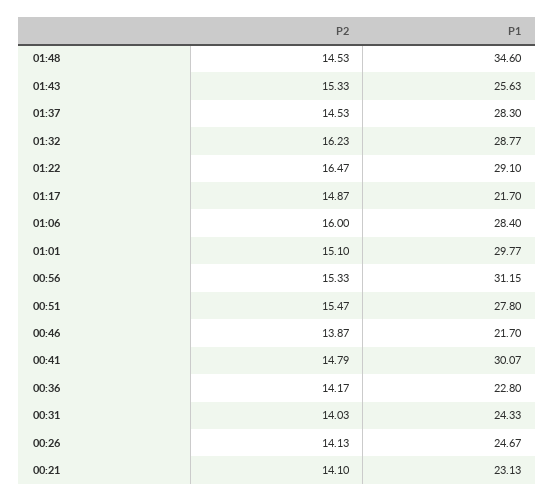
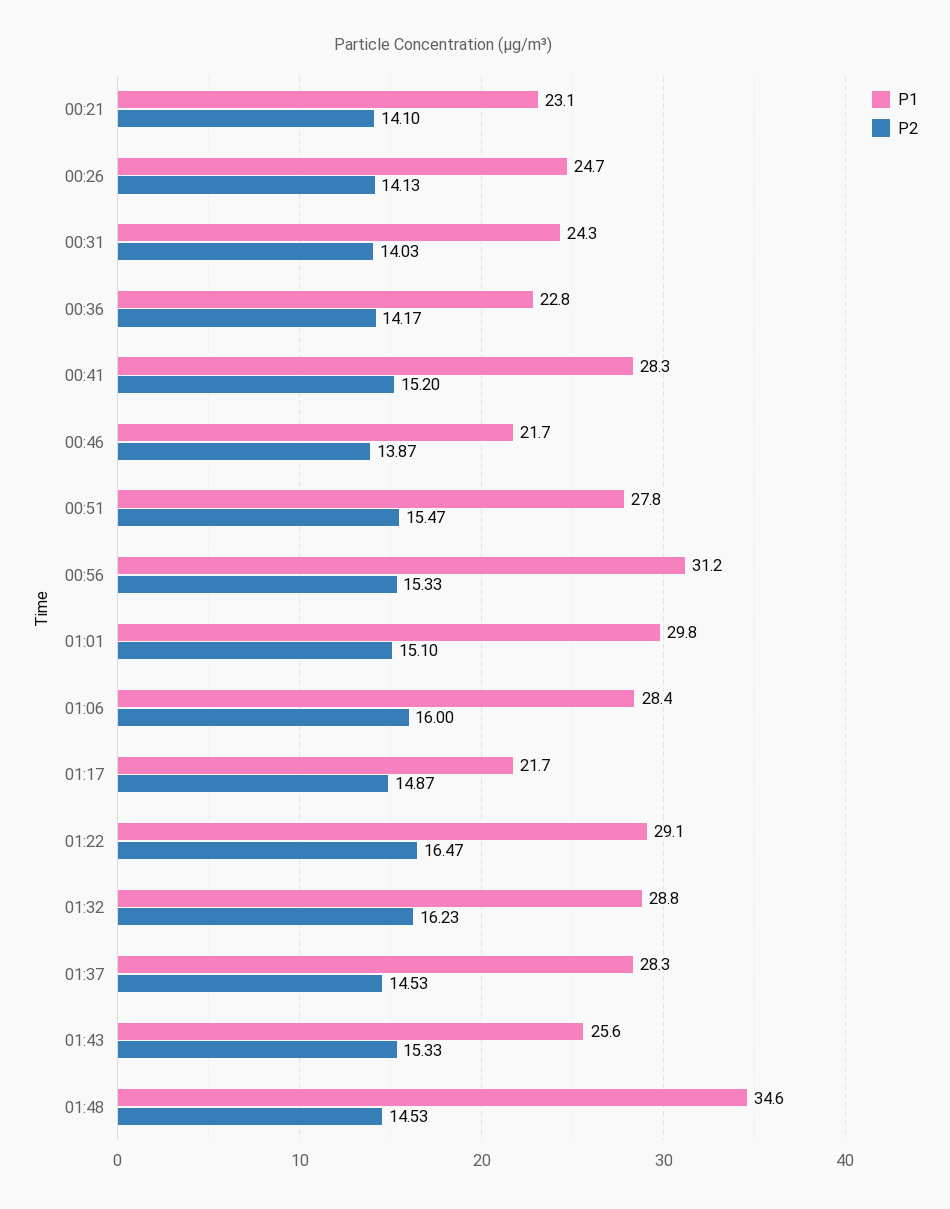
  {
    "P2": {
      "01:48": 14.53,
      "01:43": 15.33,
      "01:37": 14.53,
      "01:32": 16.23,
      "01:22": 16.47,
      "01:17": 14.87,
      "01:06": 16,
      "01:01": 15.1,
      "00:56": 15.33,
      "00:51": 15.47,
      "00:46": 13.87,
-     "00:41": 14.79,
+     "00:41": 15.2,
      "00:36": 14.17,
      "00:31": 14.03,
      "00:26": 14.13,
      "00:21": 14.1
    },
    "P1": {
      "01:48": 34.6,
      "01:43": 25.63,
      "01:37": 28.3,
      "01:32": 28.77,
      "01:22": 29.1,
      "01:17": 21.7,
      "01:06": 28.4,
      "01:01": 29.77,
      "00:56": 31.15,
      "00:51": 27.8,
      "00:46": 21.7,
-     "00:41": 30.07,
+     "00:41": 28.3,
      "00:36": 22.8,
      "00:31": 24.33,
      "00:26": 24.67,
      "00:21": 23.13
    }
  }

